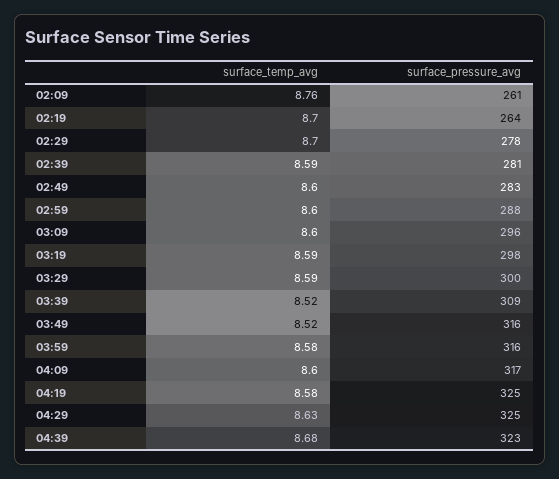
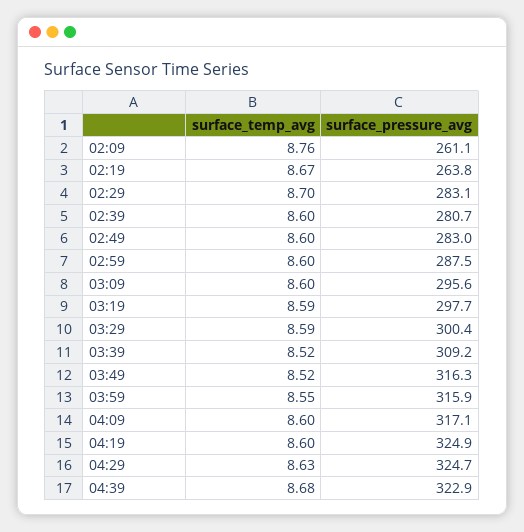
  {
    "surface_temp_avg": {
      "02:09": 8.76,
-     "02:19": 8.7,
+     "02:19": 8.67,
      "02:29": 8.7,
-     "02:39": 8.59,
+     "02:39": 8.6,
      "02:49": 8.6,
      "02:59": 8.6,
      "03:09": 8.6,
      "03:19": 8.59,
      "03:29": 8.59,
      "03:39": 8.52,
      "03:49": 8.52,
-     "03:59": 8.58,
+     "03:59": 8.55,
      "04:09": 8.6,
-     "04:19": 8.58,
+     "04:19": 8.6,
      "04:29": 8.63,
      "04:39": 8.68
    },
    "surface_pressure_avg": {
      "02:09": 261.1,
      "02:19": 263.8,
-     "02:29": 278,
+     "02:29": 283.1,
      "02:39": 280.7,
      "02:49": 283,
      "02:59": 287.5,
      "03:09": 295.6,
      "03:19": 297.7,
      "03:29": 300.4,
      "03:39": 309.2,
      "03:49": 316.3,
      "03:59": 315.9,
      "04:09": 317.1,
      "04:19": 324.9,
      "04:29": 324.7,
      "04:39": 322.9
    }
  }

